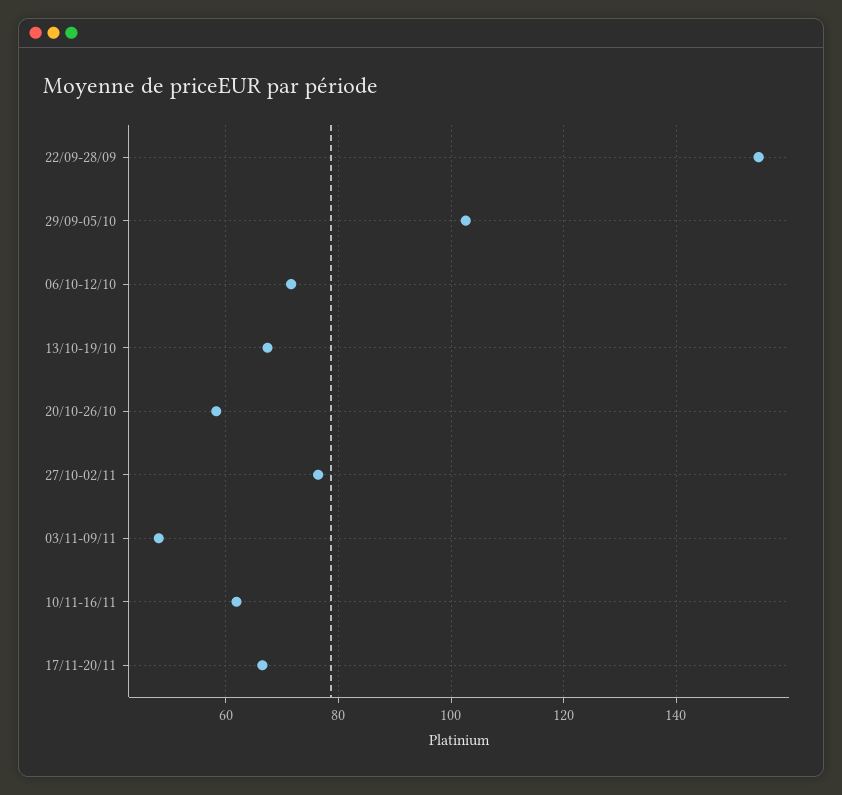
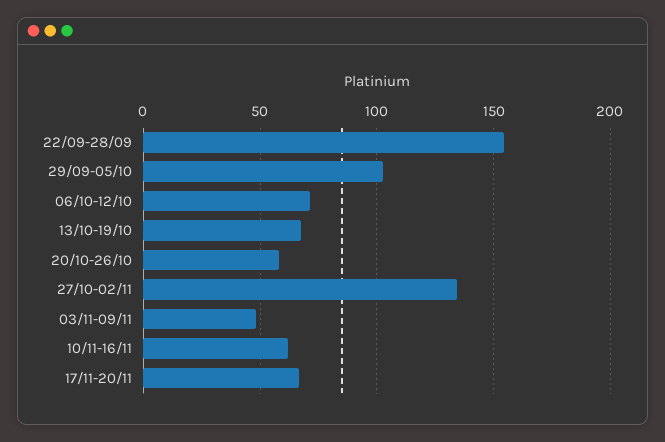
  {
    "22/09-28/09": 154,
    "29/09-05/10": 102,
    "06/10-12/10": 72,
    "13/10-19/10": 68,
    "20/10-26/10": 58,
-   "27/10-02/11": 76,
+   "27/10-02/11": 135,
    "03/11-09/11": 48,
    "10/11-16/11": 62,
    "17/11-20/11": 66
  }

